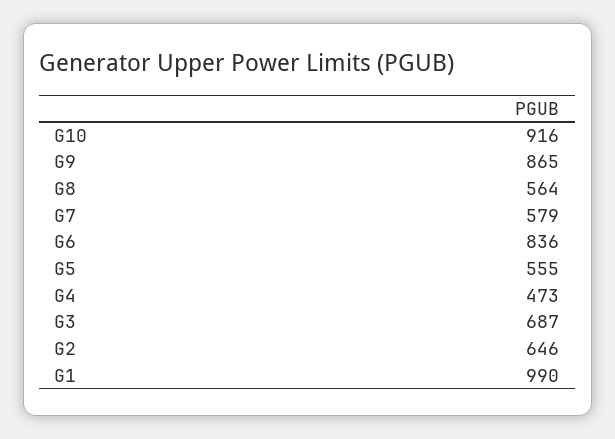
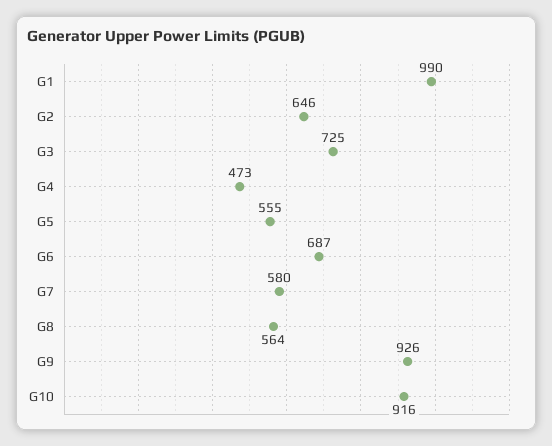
  {
    "G10": 916,
-   "G9": 865,
+   "G9": 926,
    "G8": 564,
-   "G7": 579,
+   "G7": 580,
-   "G6": 836,
+   "G6": 687,
    "G5": 555,
    "G4": 473,
-   "G3": 687,
+   "G3": 725,
    "G2": 646,
    "G1": 990
  }

